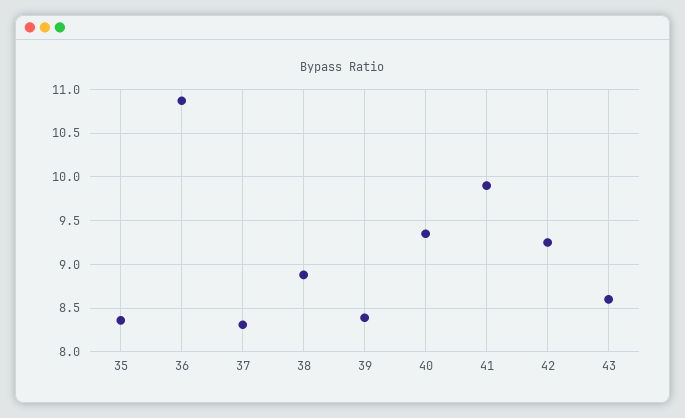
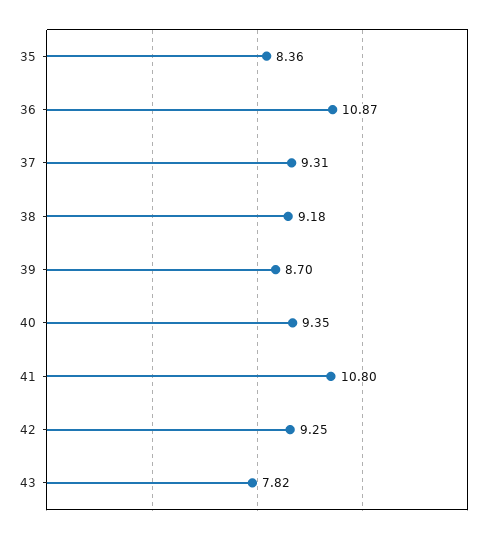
  {
    "35": 8.36,
    "36": 10.87,
-   "37": 8.3,
+   "37": 9.31,
-   "38": 8.9,
+   "38": 9.18,
-   "39": 8.4,
+   "39": 8.7,
    "40": 9.35,
-   "41": 9.9,
+   "41": 10.8,
    "42": 9.25,
-   "43": 8.6
+   "43": 7.82
  }

